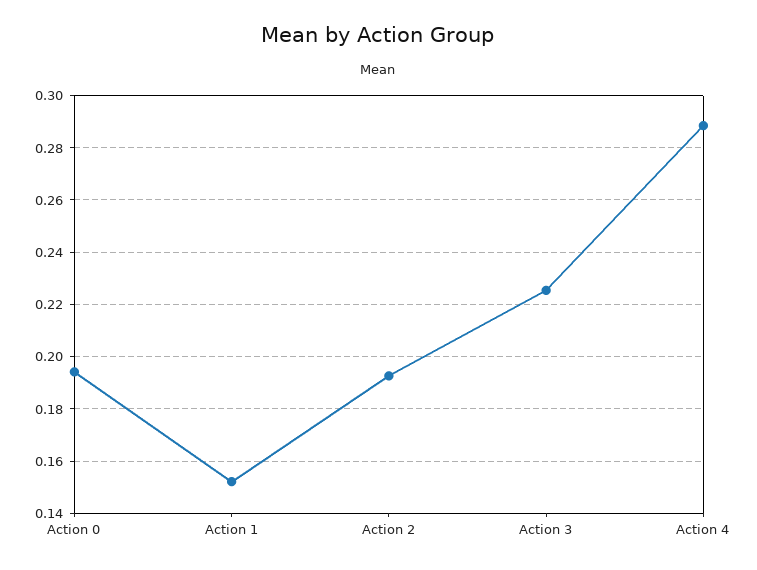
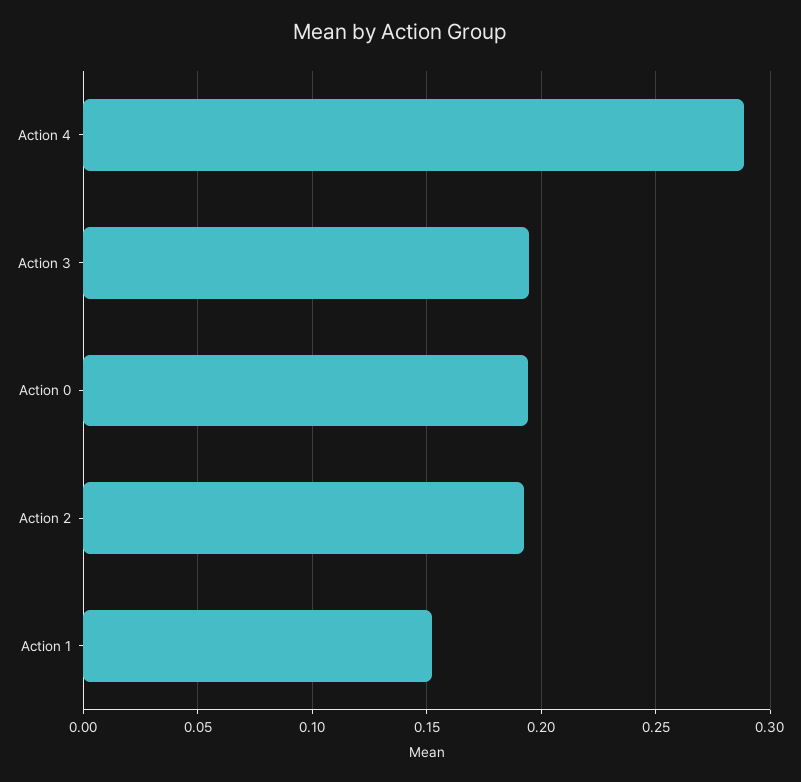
  {
    "Action 0": 0.195,
    "Action 1": 0.1525,
    "Action 2": 0.1925,
-   "Action 3": 0.225,
+   "Action 3": 0.195,
    "Action 4": 0.2875
  }

